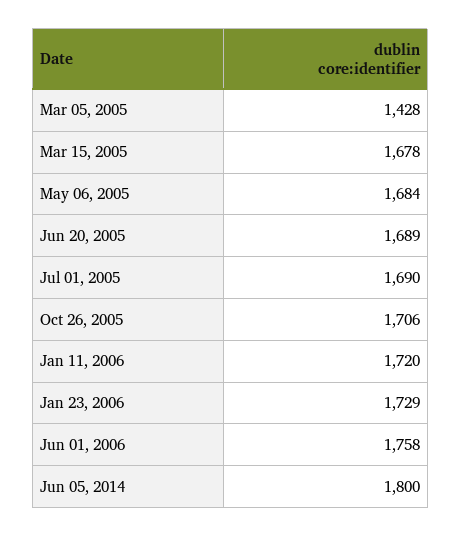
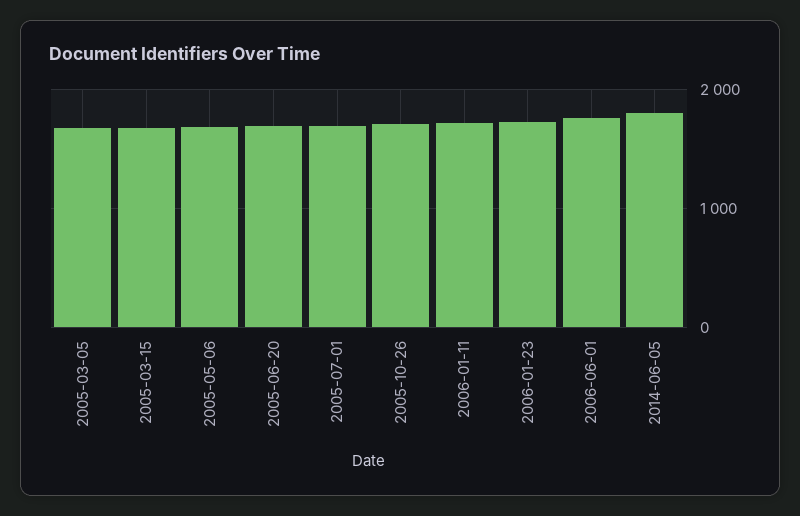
  {
-   "Mar 05, 2005": 1428,
+   "Mar 05, 2005": 1700,
    "Mar 15, 2005": 1678,
    "May 06, 2005": 1684,
    "Jun 20, 2005": 1689,
    "Jul 01, 2005": 1690,
    "Oct 26, 2005": 1706,
    "Jan 11, 2006": 1720,
    "Jan 23, 2006": 1729,
    "Jun 01, 2006": 1758,
    "Jun 05, 2014": 1800
  }

